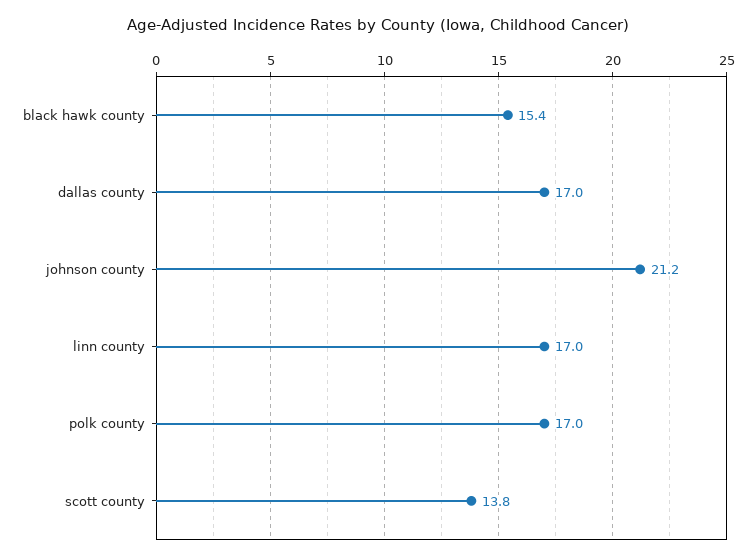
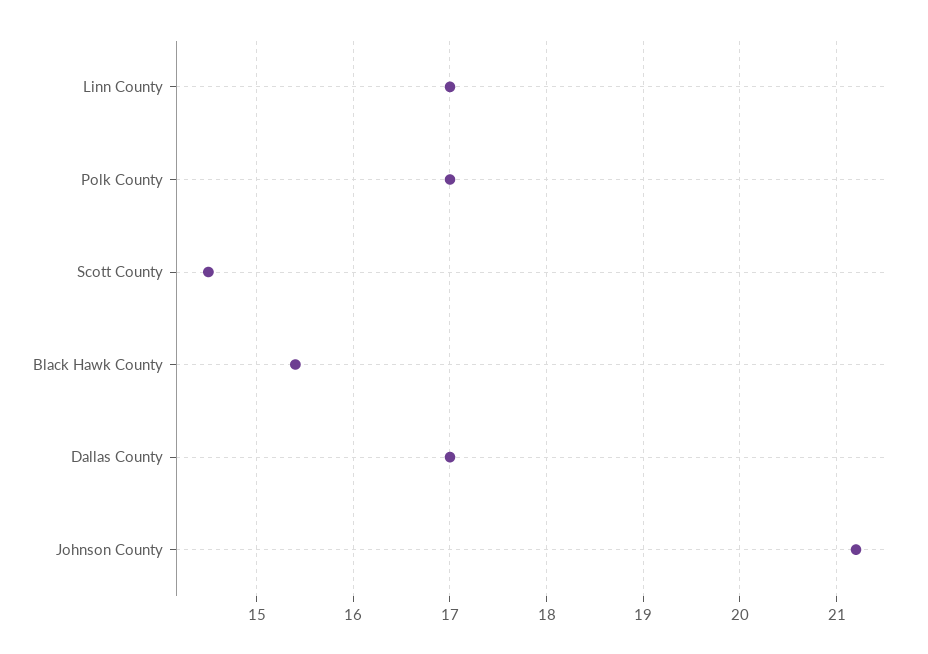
  {
    "black hawk county": 15.4,
    "dallas county": 17,
    "johnson county": 21.2,
    "linn county": 17,
    "polk county": 17,
-   "scott county": 13.8
+   "scott county": 14.5
  }

